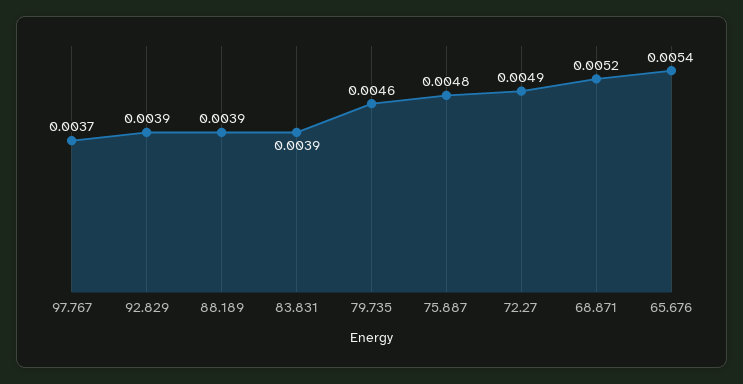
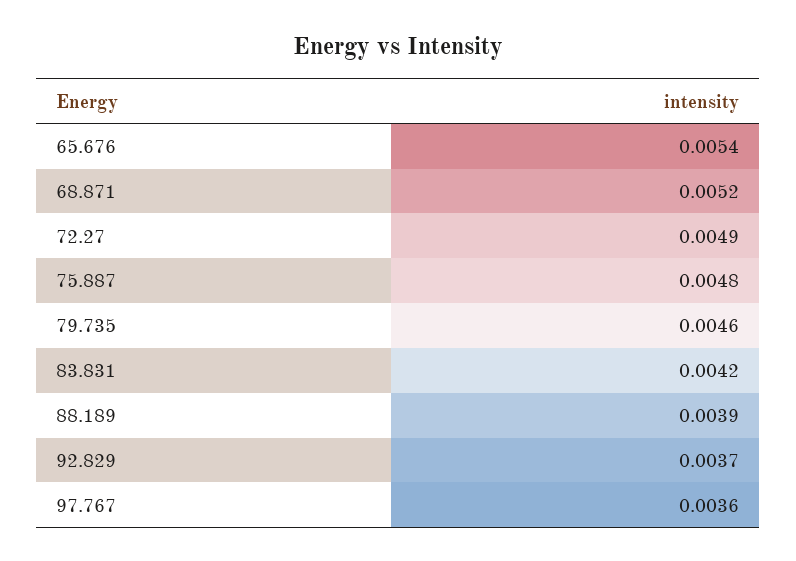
  {
-   "97.767": 0.0037,
+   "97.767": 0.0036,
-   "92.829": 0.0039,
+   "92.829": 0.0037,
    "88.189": 0.0039,
-   "83.831": 0.0039,
+   "83.831": 0.0042,
    "79.735": 0.0046,
    "75.887": 0.0048,
    "72.27": 0.0049,
    "68.871": 0.0052,
    "65.676": 0.0054
  }

